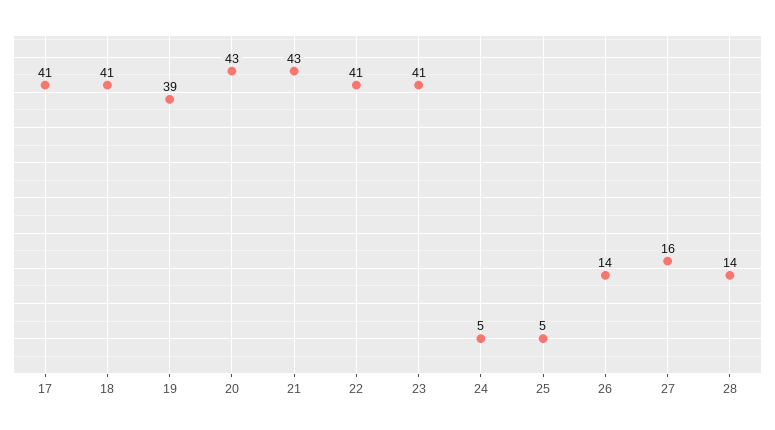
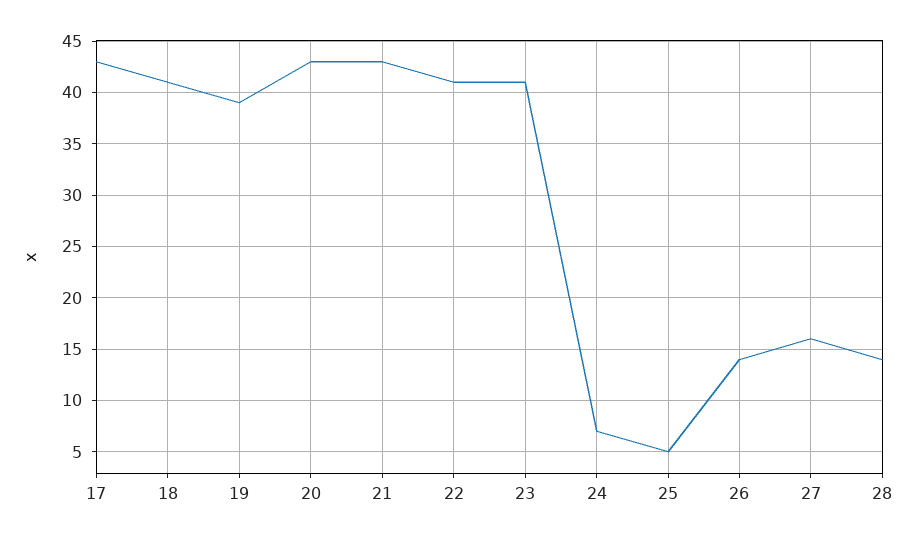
  {
-   "17": 41,
+   "17": 43,
    "18": 41,
    "19": 39,
    "20": 43,
    "21": 43,
    "22": 41,
    "23": 41,
-   "24": 5,
+   "24": 7,
    "25": 5,
    "26": 14,
    "27": 16,
    "28": 14
  }

